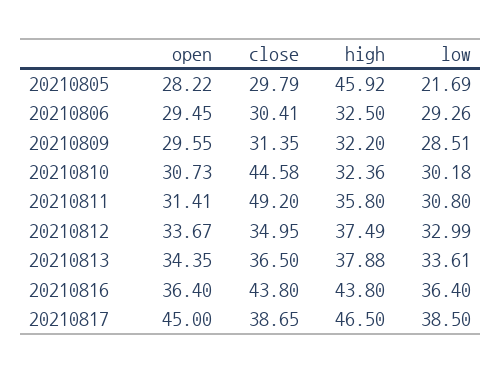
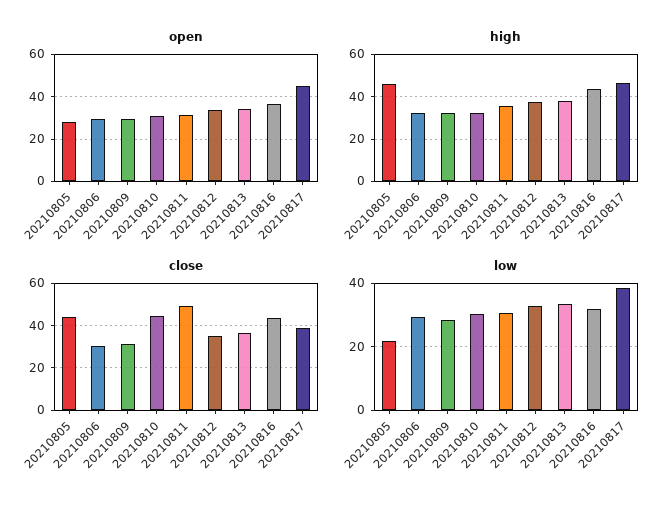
  {
    "open": {
      "20210805": 28.22,
      "20210806": 29.45,
      "20210809": 29.55,
      "20210810": 30.73,
      "20210811": 31.41,
      "20210812": 33.67,
      "20210813": 34.35,
      "20210816": 36.4,
      "20210817": 45
    },
    "close": {
-     "20210805": 29.79,
+     "20210805": 45,
      "20210806": 30.41,
      "20210809": 31.35,
      "20210810": 44.58,
      "20210811": 49.2,
      "20210812": 34.95,
      "20210813": 36.5,
      "20210816": 43.8,
      "20210817": 38.65
    },
    "high": {
      "20210805": 45.92,
      "20210806": 32.5,
      "20210809": 32.2,
      "20210810": 32.36,
      "20210811": 35.8,
      "20210812": 37.49,
      "20210813": 37.88,
      "20210816": 43.8,
      "20210817": 46.5
    },
    "low": {
      "20210805": 21.69,
      "20210806": 29.26,
      "20210809": 28.51,
      "20210810": 30.18,
      "20210811": 30.8,
      "20210812": 32.99,
      "20210813": 33.61,
-     "20210816": 36.4,
+     "20210816": 32,
      "20210817": 38.5
    }
  }

